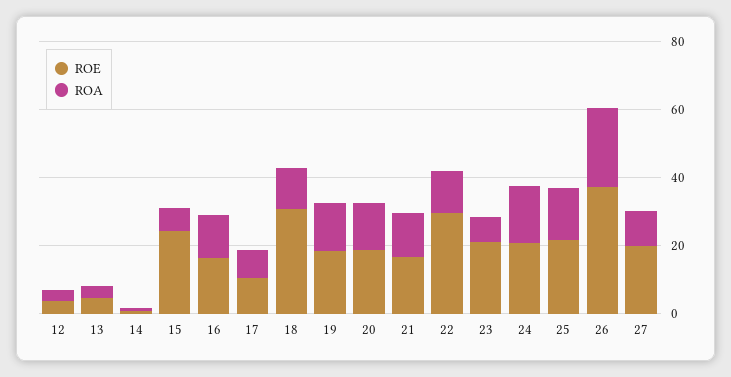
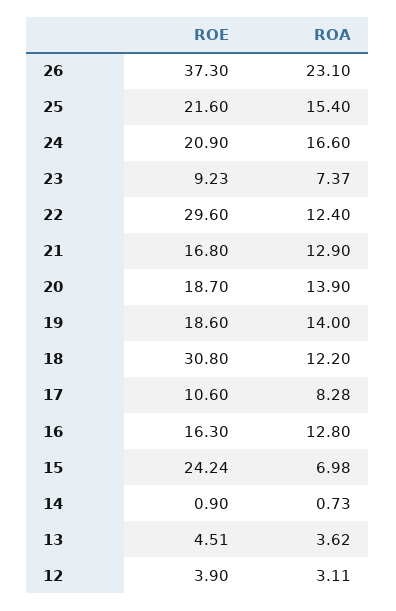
  {
    "ROE": {
      "12": 3.9,
      "13": 4.51,
      "14": 0.9,
      "15": 24.24,
      "16": 16.3,
      "17": 10.6,
      "18": 30.8,
      "19": 18.6,
      "20": 18.7,
      "21": 16.8,
      "22": 29.6,
-     "23": 20,
+     "23": 9.23,
      "24": 20.9,
      "25": 21.6,
-     "26": 37.3,
+     "26": 37.3
-     "27": 20
    },
    "ROA": {
      "12": 3.11,
      "13": 3.62,
      "14": 0.73,
      "15": 6.98,
      "16": 12.8,
      "17": 8.28,
      "18": 12.2,
      "19": 14,
      "20": 13.9,
      "21": 12.9,
      "22": 12.4,
      "23": 7.37,
      "24": 16.6,
      "25": 15.4,
-     "26": 23.1,
+     "26": 23.1
-     "27": 10
    }
  }

